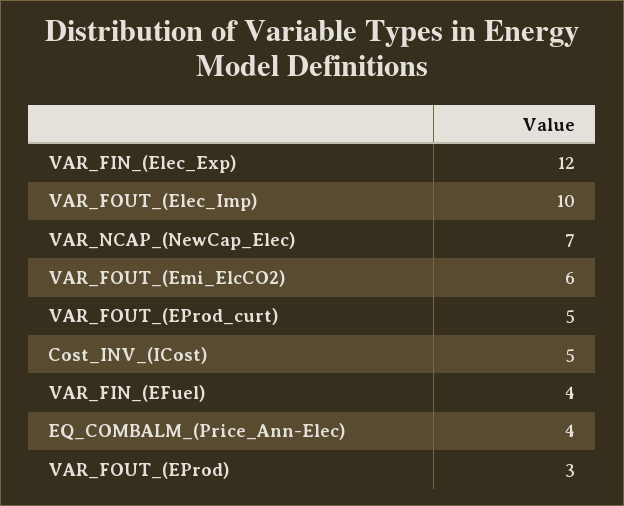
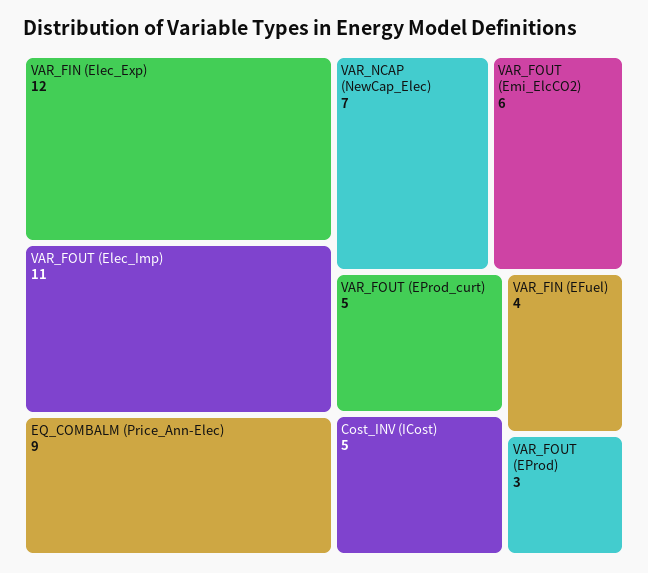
  {
    "VAR_FIN_(Elec_Exp)": 12,
-   "VAR_FOUT_(Elec_Imp)": 10,
+   "VAR_FOUT_(Elec_Imp)": 11,
    "VAR_NCAP_(NewCap_Elec)": 7,
    "VAR_FOUT_(Emi_ElcCO2)": 6,
    "VAR_FOUT_(EProd_curt)": 5,
    "Cost_INV_(ICost)": 5,
    "VAR_FIN_(EFuel)": 4,
-   "EQ_COMBALM_(Price_Ann-Elec)": 4,
+   "EQ_COMBALM_(Price_Ann-Elec)": 9,
    "VAR_FOUT_(EProd)": 3
  }

